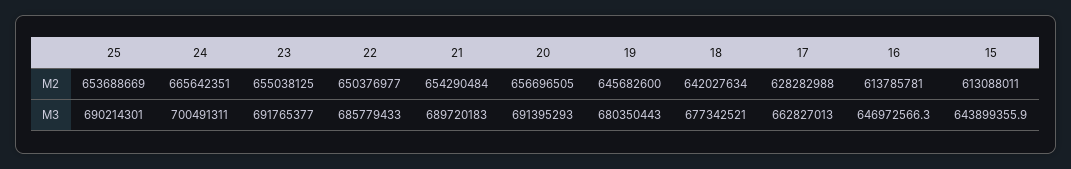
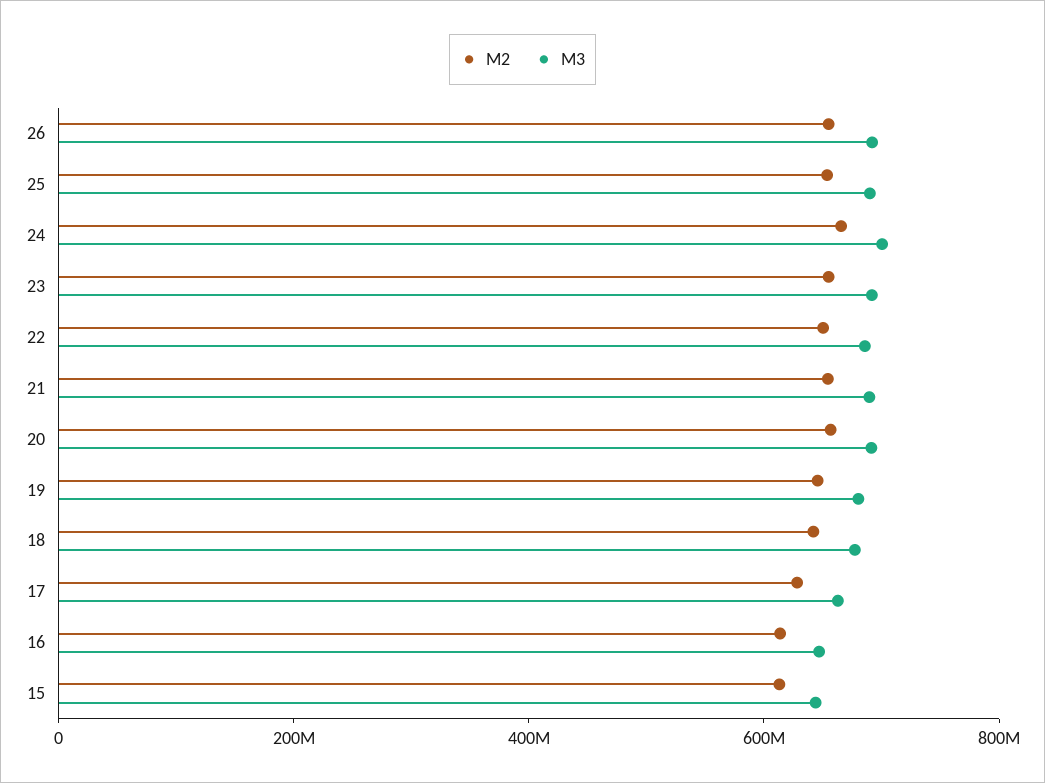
  {
    "M2": {
      "25": 653688669,
      "24": 665642351,
      "23": 655038125,
      "22": 650376977,
      "21": 654290484,
      "20": 656696505,
      "19": 645682600,
      "18": 642027634,
      "17": 628282988,
      "16": 613785781,
-     "15": 613088011
+     "15": 613088011,
+     "26": 650000000
    },
    "M3": {
      "25": 690214301,
      "24": 700491311,
      "23": 691765377,
      "22": 685779433,
      "21": 689720183,
      "20": 691395293,
      "19": 680350443,
      "18": 677342521,
      "17": 662827013,
      "16": 646972566.3,
-     "15": 643899355.9
+     "15": 643899355.9,
+     "26": 700000000
    }
  }

